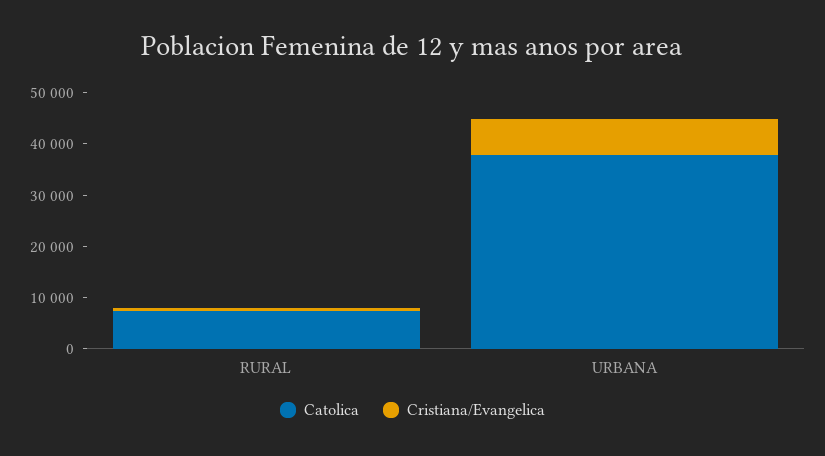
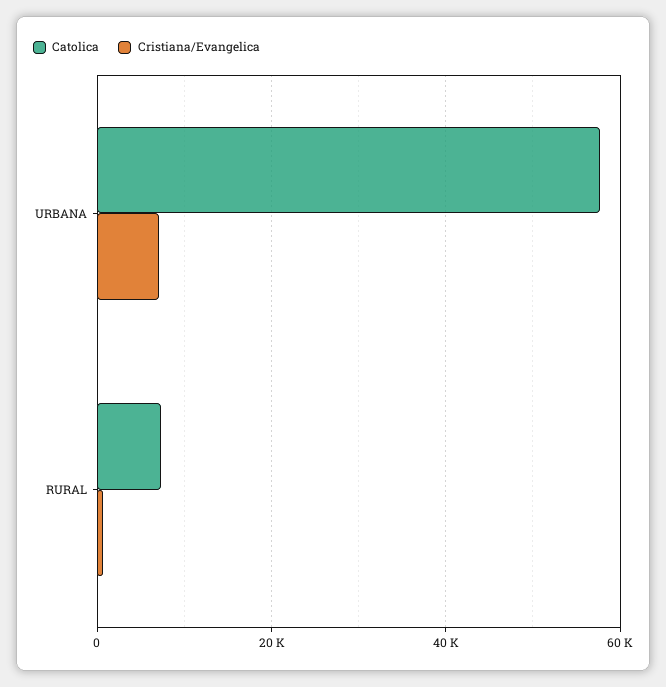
  {
    "Catolica": {
      "RURAL": 8000,
-     "URBANA": 38000
+     "URBANA": 58000
    },
    "Cristiana/Evangelica": {
      "RURAL": 0,
      "URBANA": 8000
    }
  }

